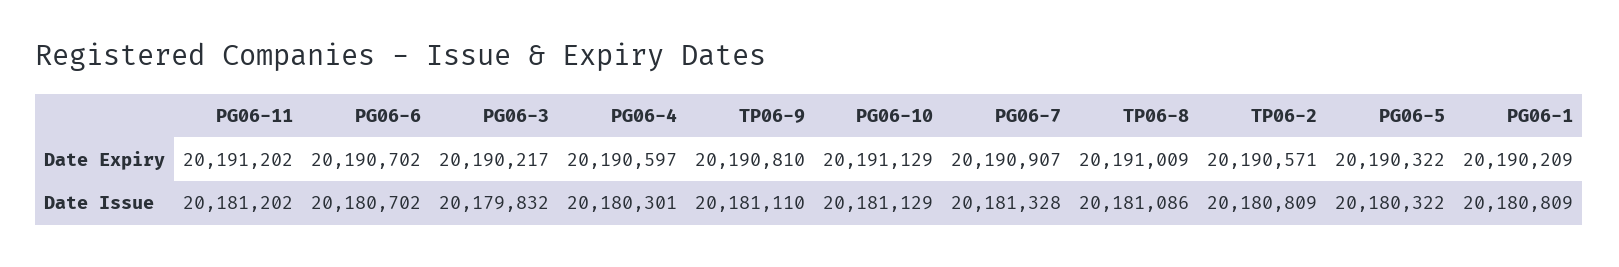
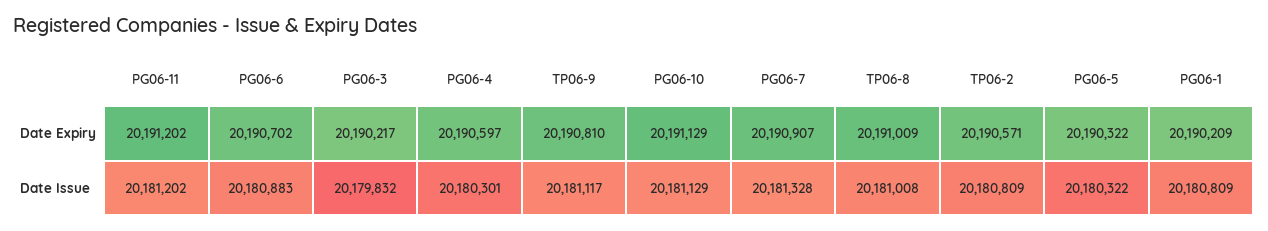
  {
    "PG06-11": {
      "Date Expiry": 20191202,
      "Date Issue": 20181202
    },
    "PG06-6": {
      "Date Expiry": 20190702,
-     "Date Issue": 20180702
+     "Date Issue": 20180883
    },
    "PG06-3": {
      "Date Expiry": 20190217,
      "Date Issue": 20179832
    },
    "PG06-4": {
      "Date Expiry": 20190597,
      "Date Issue": 20180301
    },
    "TP06-9": {
      "Date Expiry": 20190810,
-     "Date Issue": 20181110
+     "Date Issue": 20181117
    },
    "PG06-10": {
      "Date Expiry": 20191129,
      "Date Issue": 20181129
    },
    "PG06-7": {
      "Date Expiry": 20190907,
      "Date Issue": 20181328
    },
    "TP06-8": {
      "Date Expiry": 20191009,
-     "Date Issue": 20181086
+     "Date Issue": 20181008
    },
    "TP06-2": {
      "Date Expiry": 20190571,
      "Date Issue": 20180809
    },
    "PG06-5": {
      "Date Expiry": 20190322,
      "Date Issue": 20180322
    },
    "PG06-1": {
      "Date Expiry": 20190209,
      "Date Issue": 20180809
    }
  }

